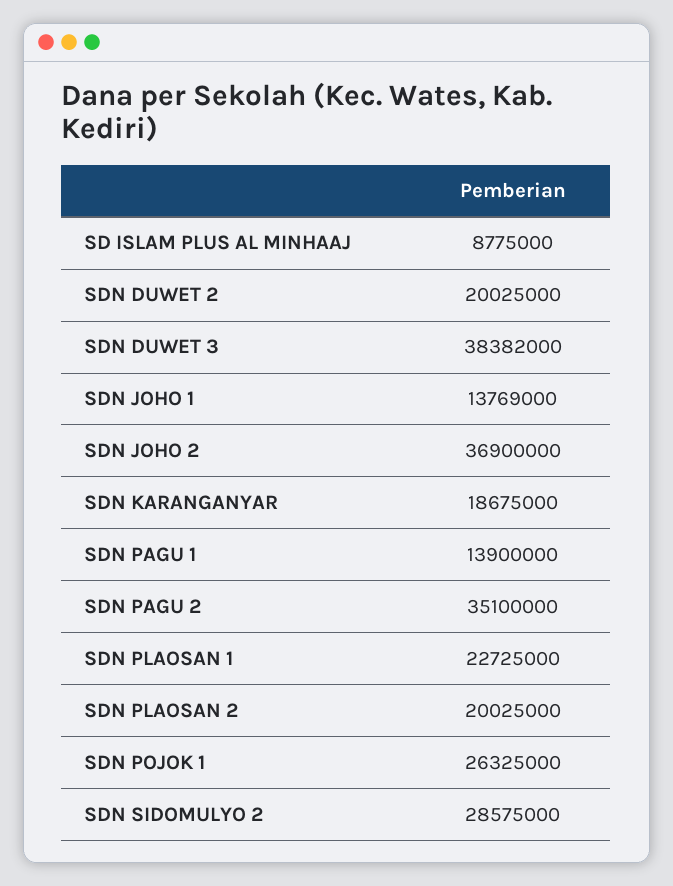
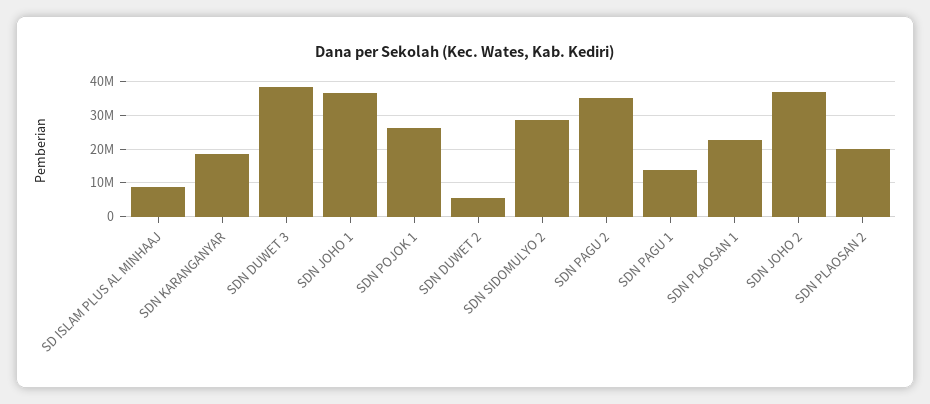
  {
    "SD ISLAM PLUS AL MINHAAJ": 8775000,
-   "SDN DUWET 2": 20025000,
+   "SDN DUWET 2": 6000000,
    "SDN DUWET 3": 38382000,
-   "SDN JOHO 1": 13769000,
+   "SDN JOHO 1": 36000000,
    "SDN JOHO 2": 36900000,
    "SDN KARANGANYAR": 18675000,
    "SDN PAGU 1": 13900000,
    "SDN PAGU 2": 35100000,
    "SDN PLAOSAN 1": 22725000,
    "SDN PLAOSAN 2": 20025000,
    "SDN POJOK 1": 26325000,
    "SDN SIDOMULYO 2": 28575000
  }

